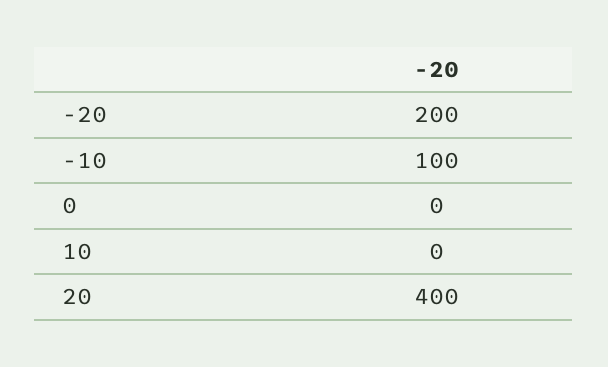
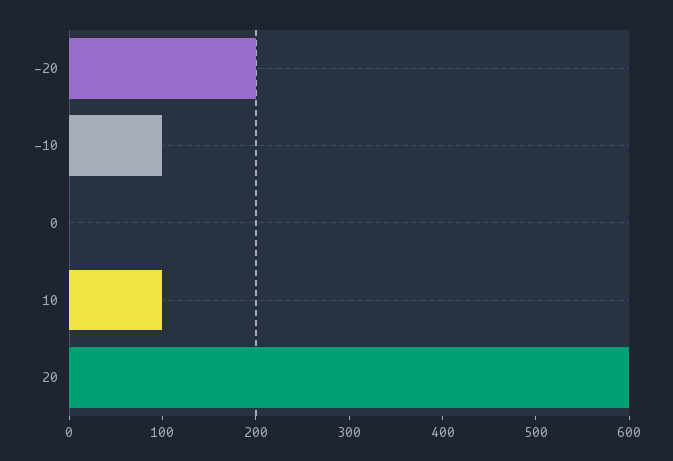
  {
    "-20": 200,
    "-10": 100,
    "0": 0,
-   "10": 0,
+   "10": 100,
-   "20": 400
+   "20": 600
  }

